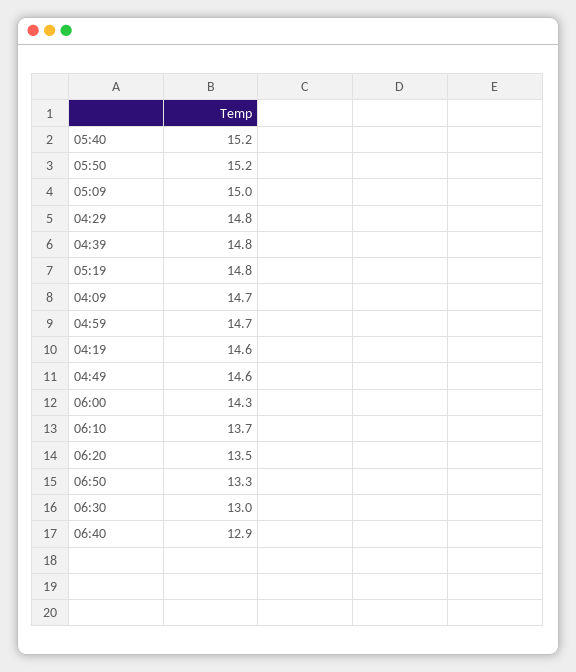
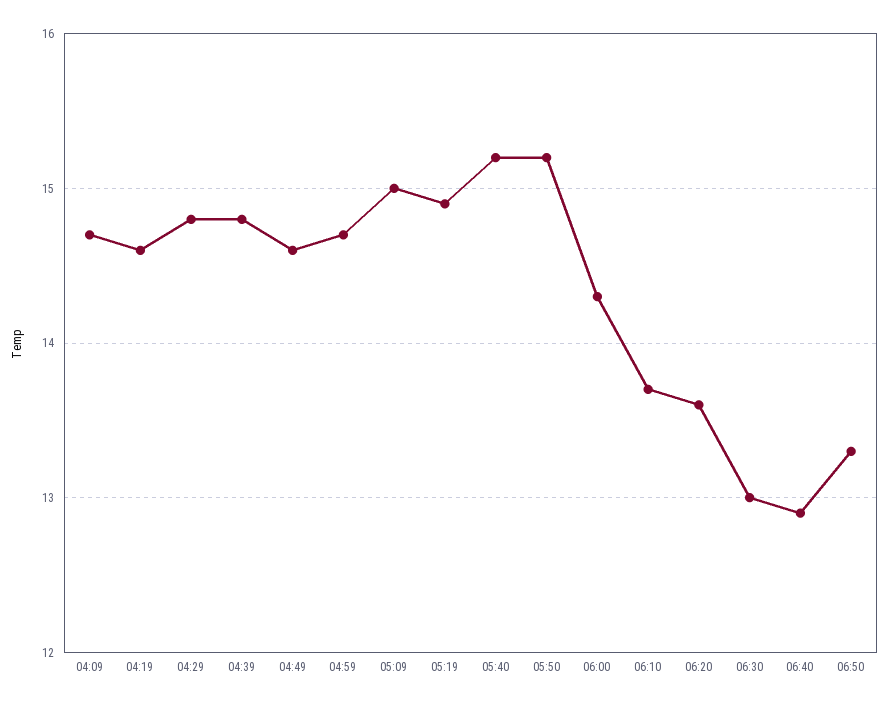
  {
    "05:40": 15.2,
    "05:50": 15.2,
    "05:09": 15,
    "04:29": 14.8,
    "04:39": 14.8,
-   "05:19": 14.8,
+   "05:19": 14.9,
    "04:09": 14.7,
    "04:59": 14.7,
    "04:19": 14.6,
    "04:49": 14.6,
    "06:00": 14.3,
    "06:10": 13.7,
-   "06:20": 13.5,
+   "06:20": 13.6,
    "06:50": 13.3,
    "06:30": 13,
    "06:40": 12.9
  }

